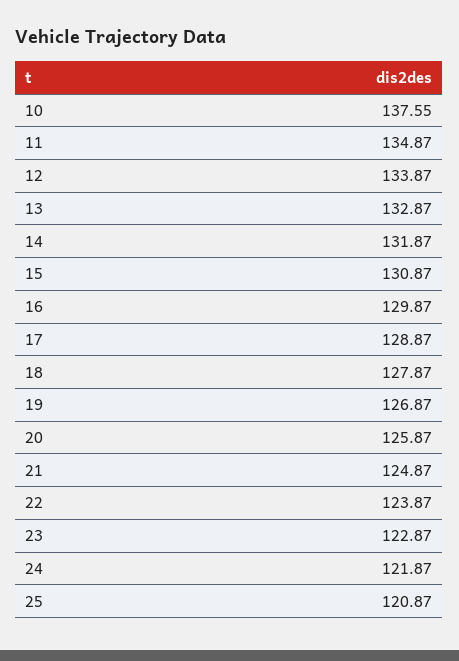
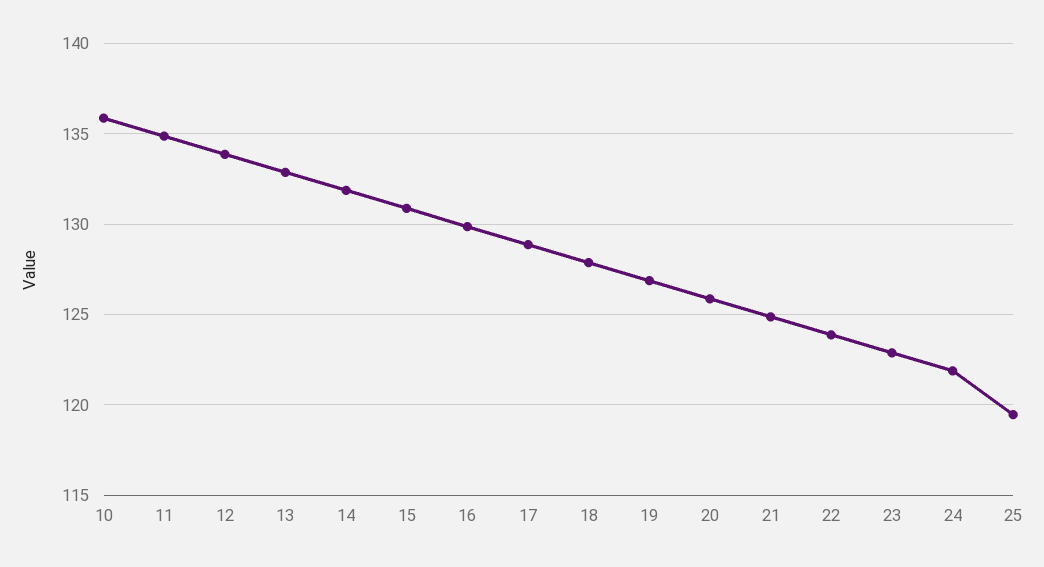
  {
-   "10": 137.55,
+   "10": 136,
    "11": 134.87,
    "12": 133.87,
    "13": 132.87,
    "14": 131.87,
    "15": 130.87,
    "16": 129.87,
    "17": 128.87,
    "18": 127.87,
    "19": 126.87,
    "20": 125.87,
    "21": 124.87,
    "22": 123.87,
    "23": 122.87,
    "24": 121.87,
-   "25": 120.87
+   "25": 119.5
  }

